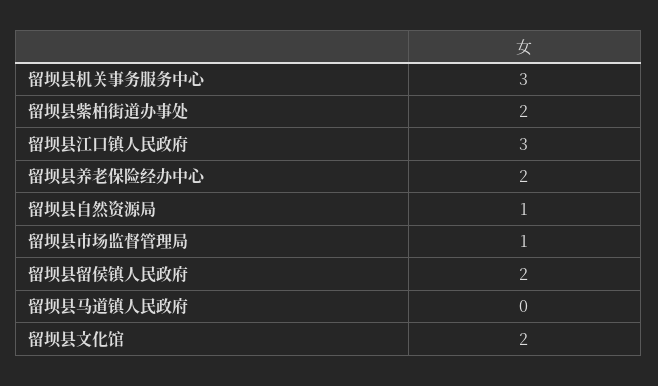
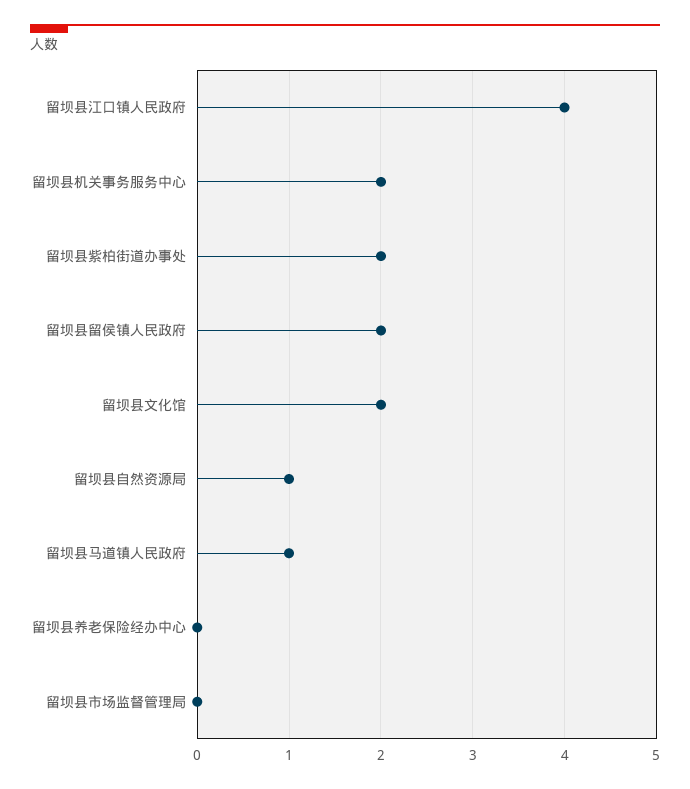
  {
-   "留坝县机关事务服务中心": 3,
+   "留坝县机关事务服务中心": 2,
    "留坝县紫柏街道办事处": 2,
-   "留坝县江口镇人民政府": 3,
+   "留坝县江口镇人民政府": 4,
-   "留坝县养老保险经办中心": 2,
+   "留坝县养老保险经办中心": 0,
    "留坝县自然资源局": 1,
-   "留坝县市场监督管理局": 1,
+   "留坝县市场监督管理局": 0,
    "留坝县留侯镇人民政府": 2,
-   "留坝县马道镇人民政府": 0,
+   "留坝县马道镇人民政府": 1,
    "留坝县文化馆": 2
  }

